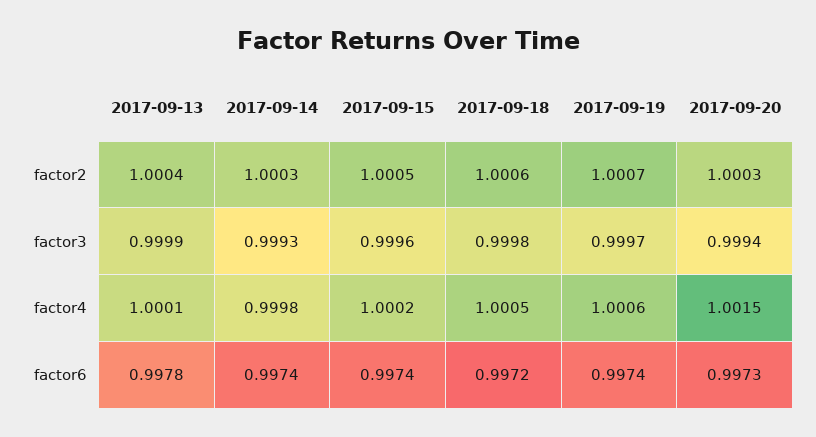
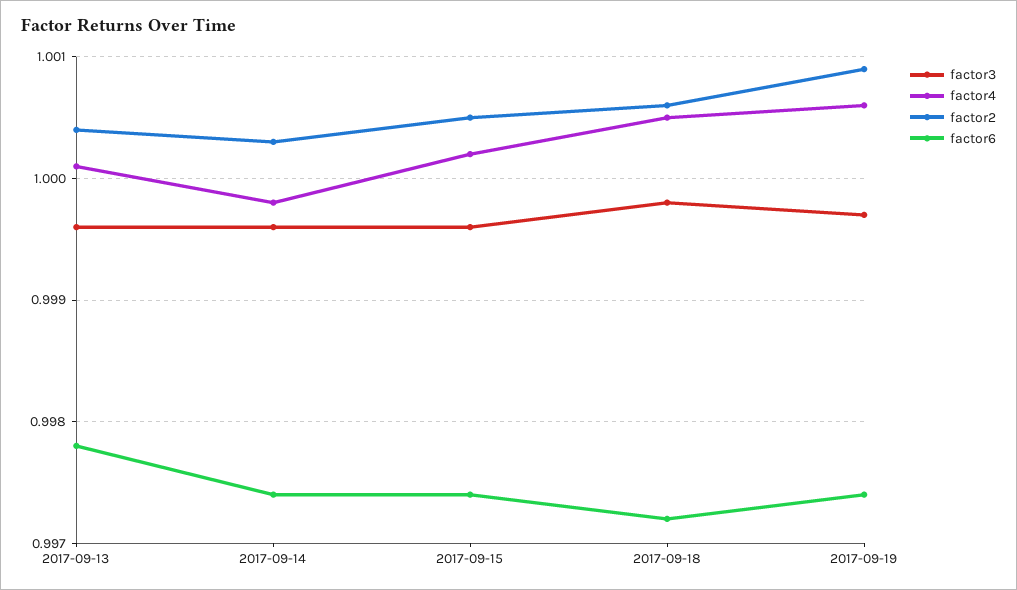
  {
    "factor2": {
      "2017-09-13": 1.0004,
      "2017-09-14": 1.0003,
      "2017-09-15": 1.0005,
      "2017-09-18": 1.0006,
-     "2017-09-19": 1.0007,
+     "2017-09-19": 1.0009
-     "2017-09-20": 1.0003
    },
    "factor3": {
-     "2017-09-13": 0.9999,
+     "2017-09-13": 0.9996,
-     "2017-09-14": 0.9993,
+     "2017-09-14": 0.9996,
      "2017-09-15": 0.9996,
      "2017-09-18": 0.9998,
-     "2017-09-19": 0.9997,
+     "2017-09-19": 0.9997
-     "2017-09-20": 0.9994
    },
    "factor4": {
      "2017-09-13": 1.0001,
      "2017-09-14": 0.9998,
      "2017-09-15": 1.0002,
      "2017-09-18": 1.0005,
-     "2017-09-19": 1.0006,
+     "2017-09-19": 1.0006
-     "2017-09-20": 1.0015
    },
    "factor6": {
      "2017-09-13": 0.9978,
      "2017-09-14": 0.9974,
      "2017-09-15": 0.9974,
      "2017-09-18": 0.9972,
-     "2017-09-19": 0.9974,
+     "2017-09-19": 0.9974
-     "2017-09-20": 0.9973
    }
  }

